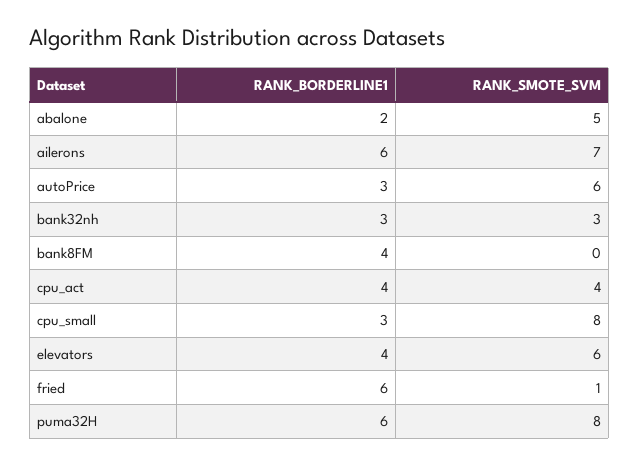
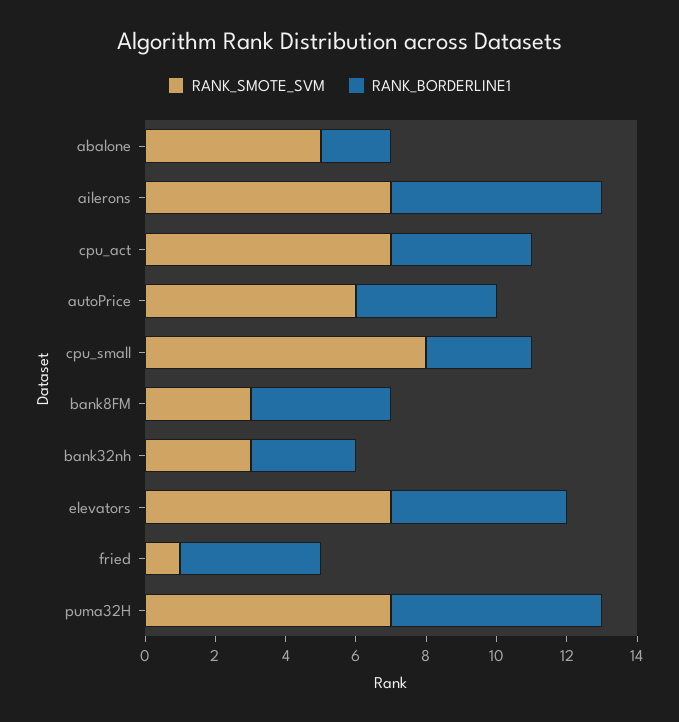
  {
    "RANK_BORDERLINE1": {
      "abalone": 2,
      "ailerons": 6,
-     "autoPrice": 3,
+     "autoPrice": 4,
      "bank32nh": 3,
      "bank8FM": 4,
      "cpu_act": 4,
      "cpu_small": 3,
-     "elevators": 4,
+     "elevators": 5,
-     "fried": 6,
+     "fried": 4,
      "puma32H": 6
    },
    "RANK_SMOTE_SVM": {
      "abalone": 5,
      "ailerons": 7,
      "autoPrice": 6,
      "bank32nh": 3,
-     "bank8FM": 0,
+     "bank8FM": 3,
-     "cpu_act": 4,
+     "cpu_act": 7,
      "cpu_small": 8,
-     "elevators": 6,
+     "elevators": 7,
      "fried": 1,
-     "puma32H": 8
+     "puma32H": 7
    }
  }

